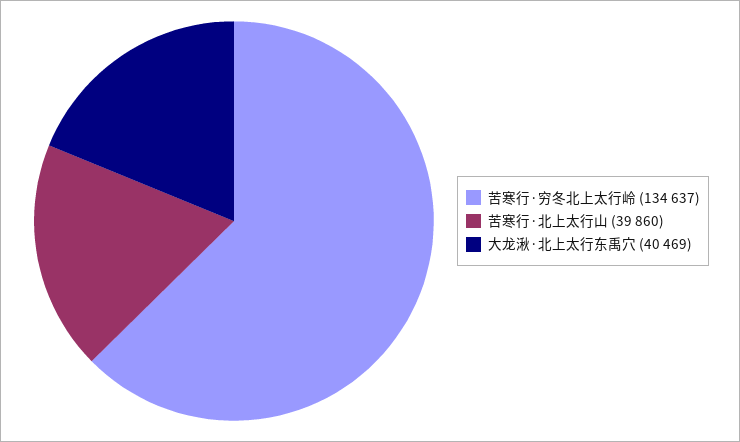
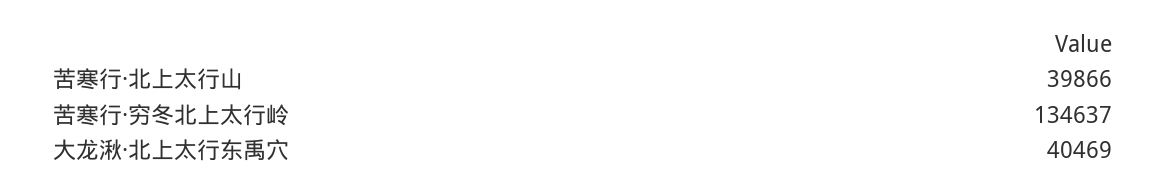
  {
    "苦寒行·穷冬北上太行岭": 134637,
-   "苦寒行·北上太行山": 39860,
+   "苦寒行·北上太行山": 39866,
    "大龙湫·北上太行东禹穴": 40469
  }

